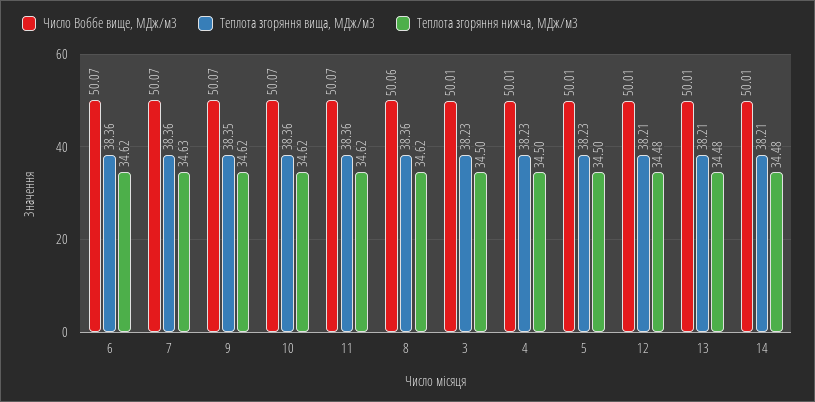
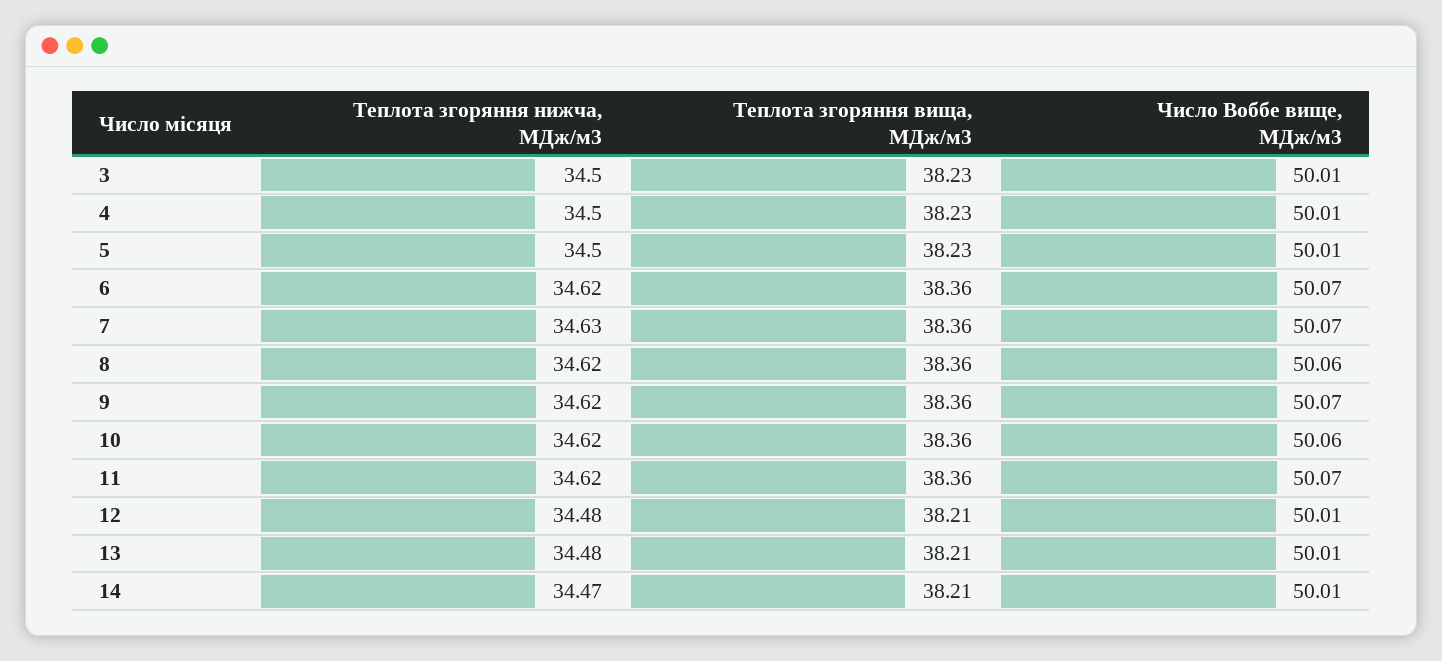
  {
    "Число Воббе вище, МДж/м3": {
      "6": 50.07,
      "7": 50.07,
      "9": 50.07,
-     "10": 50.07,
+     "10": 50.06,
      "11": 50.07,
      "8": 50.06,
      "3": 50.01,
      "4": 50.01,
      "5": 50.01,
      "12": 50.01,
      "13": 50.01,
      "14": 50.01
    },
    "Теплота згоряння вища, МДж/м3": {
      "6": 38.36,
      "7": 38.36,
-     "9": 38.35,
+     "9": 38.36,
      "10": 38.36,
      "11": 38.36,
      "8": 38.36,
      "3": 38.23,
      "4": 38.23,
      "5": 38.23,
      "12": 38.21,
      "13": 38.21,
      "14": 38.21
    },
    "Теплота згоряння нижча, МДж/м3": {
      "6": 34.62,
      "7": 34.63,
      "9": 34.62,
      "10": 34.62,
      "11": 34.62,
      "8": 34.62,
      "3": 34.5,
      "4": 34.5,
      "5": 34.5,
      "12": 34.48,
      "13": 34.48,
-     "14": 34.48
+     "14": 34.47
    }
  }

